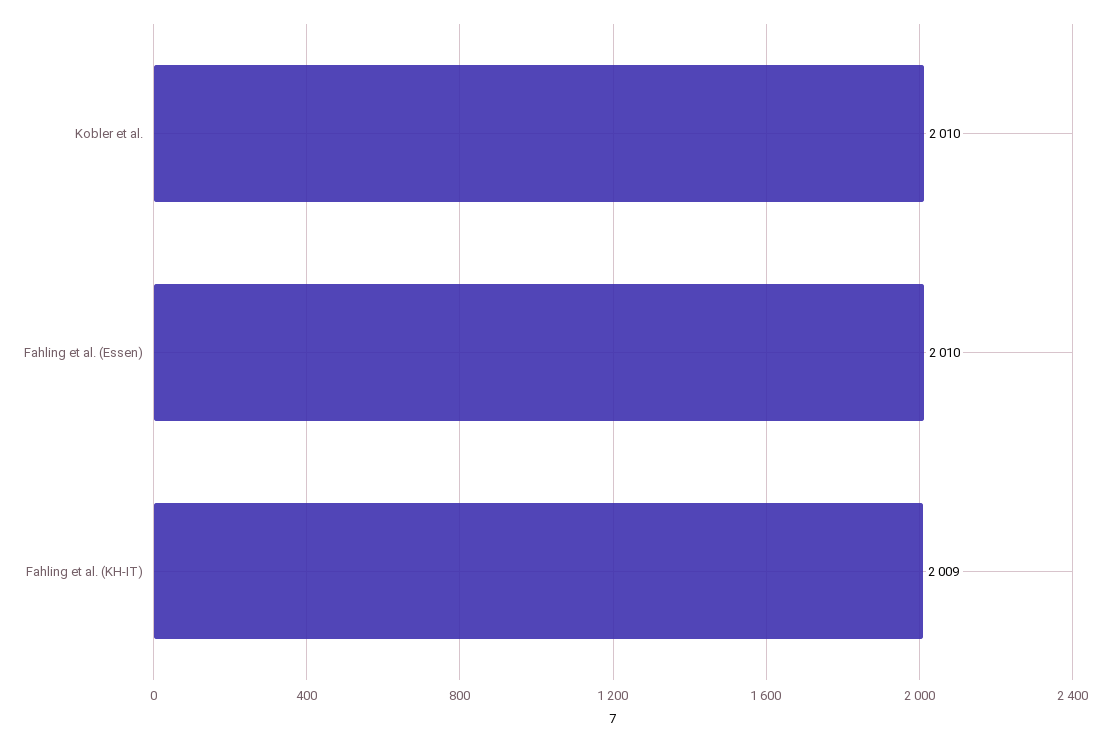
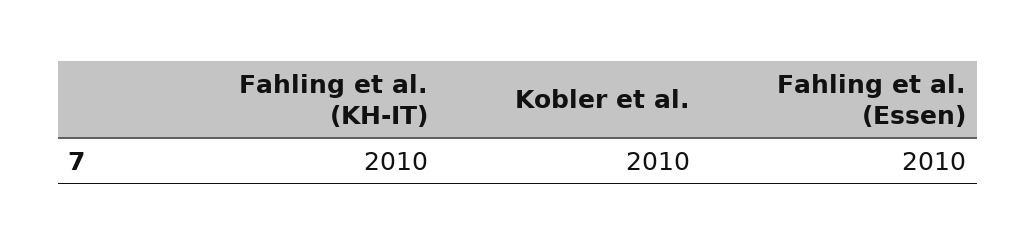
  {
    "Kobler et al.": 2010,
    "Fahling et al. (Essen)": 2010,
-   "Fahling et al. (KH-IT)": 2009
+   "Fahling et al. (KH-IT)": 2010
  }

